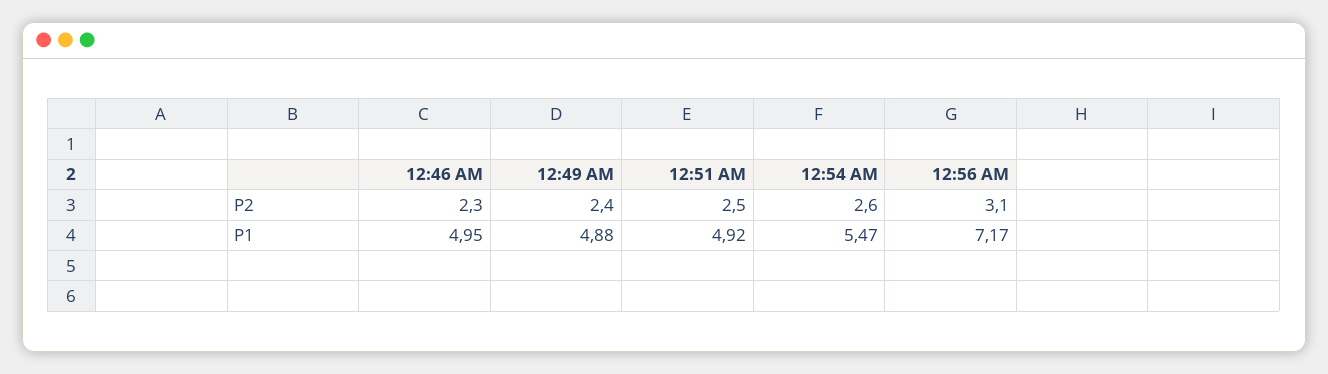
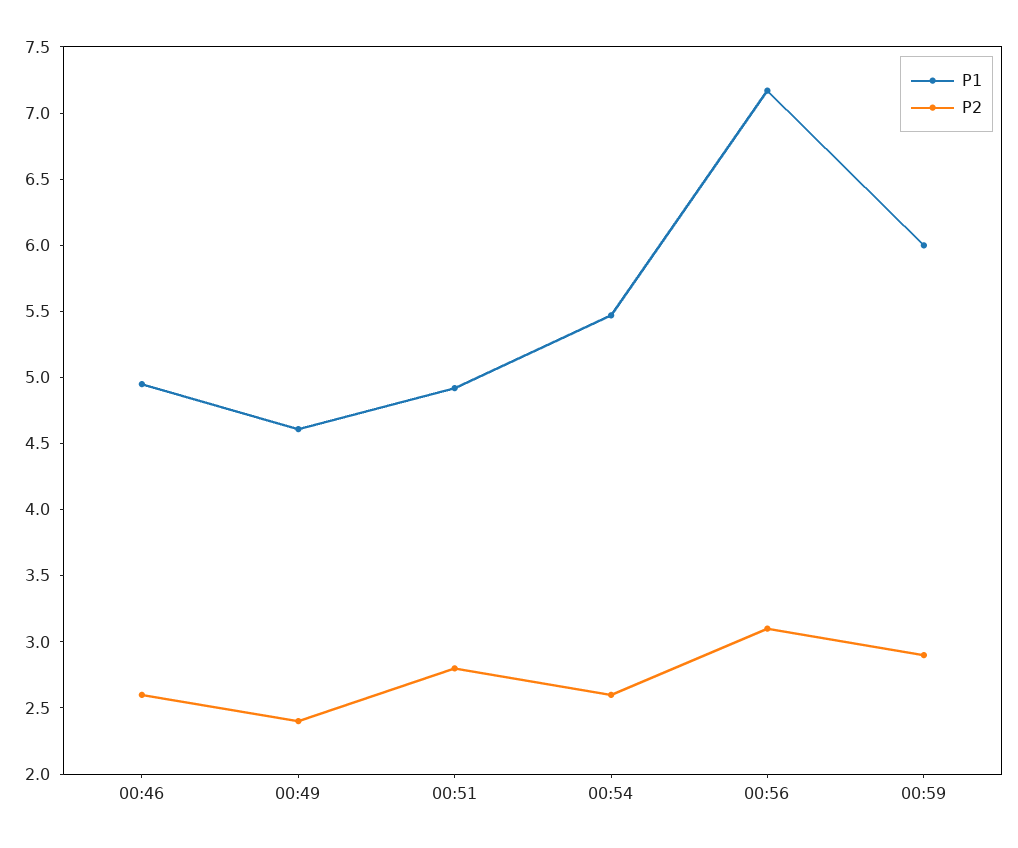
  {
    "P2": {
-     "12:46 AM": 2.3,
+     "12:46 AM": 2.6,
      "12:49 AM": 2.4,
-     "12:51 AM": 2.5,
+     "12:51 AM": 2.8,
      "12:54 AM": 2.6,
-     "12:56 AM": 3.1
+     "12:56 AM": 3.1,
+     "00:59": 2.9
    },
    "P1": {
      "12:46 AM": 4.95,
-     "12:49 AM": 4.88,
+     "12:49 AM": 4.6,
      "12:51 AM": 4.92,
      "12:54 AM": 5.47,
-     "12:56 AM": 7.17
+     "12:56 AM": 7.17,
+     "00:59": 6
    }
  }

